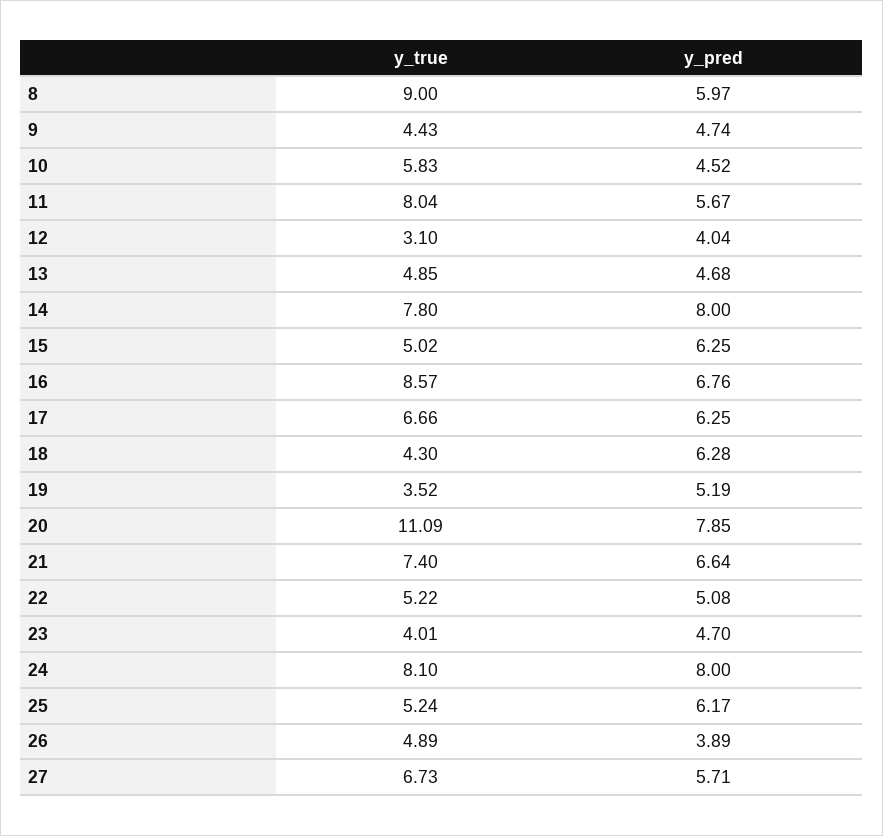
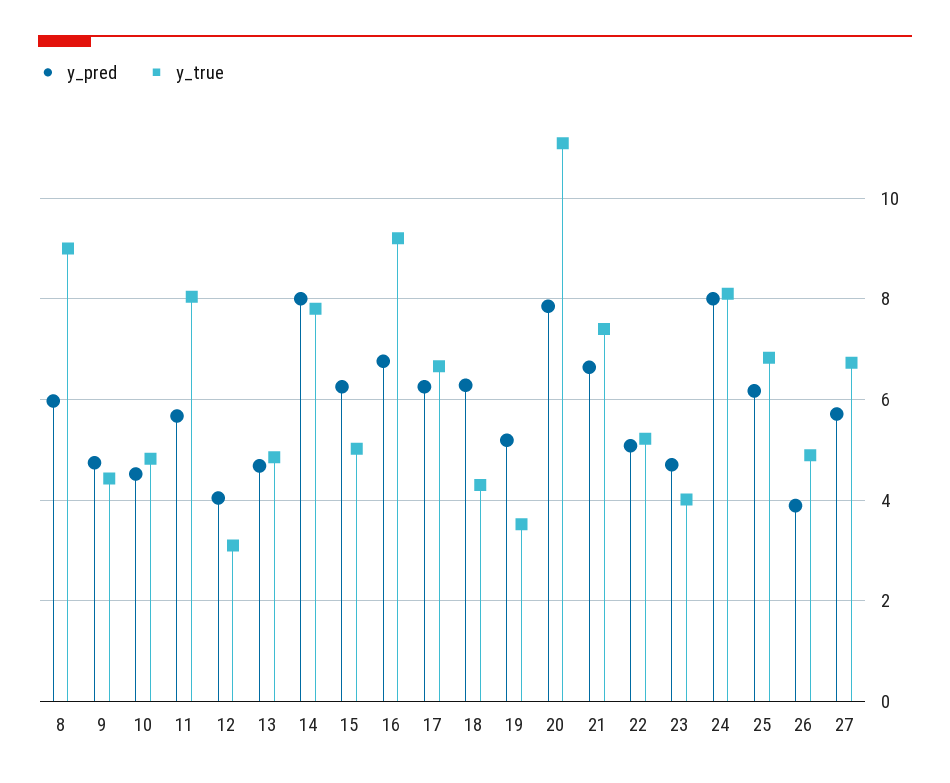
  {
    "y_true": {
      "8": 9,
      "9": 4.43,
-     "10": 5.83,
+     "10": 4.8,
      "11": 8.04,
      "12": 3.1,
      "13": 4.85,
      "14": 7.8,
      "15": 5.02,
-     "16": 8.57,
+     "16": 9.2,
      "17": 6.66,
      "18": 4.3,
      "19": 3.52,
      "20": 11.09,
      "21": 7.4,
      "22": 5.22,
      "23": 4.01,
      "24": 8.1,
-     "25": 5.24,
+     "25": 6.8,
      "26": 4.89,
      "27": 6.73
    },
    "y_pred": {
      "8": 5.97,
      "9": 4.74,
      "10": 4.52,
      "11": 5.67,
      "12": 4.04,
      "13": 4.68,
      "14": 8,
      "15": 6.25,
      "16": 6.76,
      "17": 6.25,
      "18": 6.28,
      "19": 5.19,
      "20": 7.85,
      "21": 6.64,
      "22": 5.08,
      "23": 4.7,
      "24": 8,
      "25": 6.17,
      "26": 3.89,
      "27": 5.71
    }
  }

